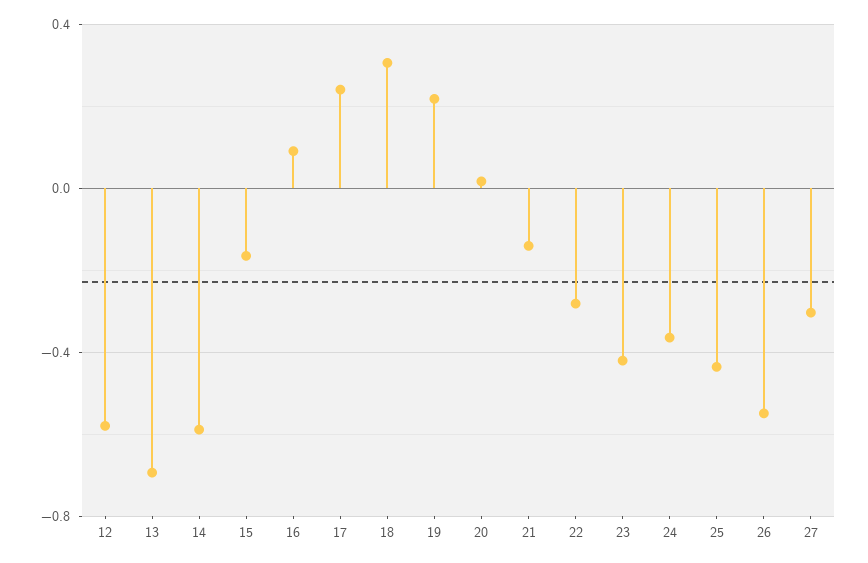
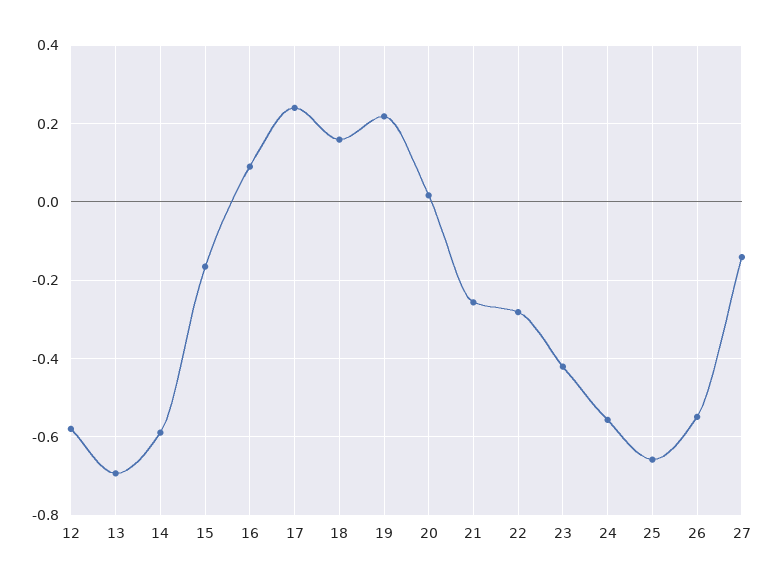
  {
    "12": -0.58,
    "13": -0.7,
    "14": -0.58,
    "15": -0.16,
    "16": 0.1,
    "17": 0.24,
-   "18": 0.3,
+   "18": 0.16,
    "19": 0.22,
    "20": 0.02,
-   "21": -0.15,
+   "21": -0.26,
    "22": -0.28,
    "23": -0.42,
-   "24": -0.35,
+   "24": -0.56,
-   "25": -0.45,
+   "25": -0.66,
    "26": -0.54,
-   "27": -0.3
+   "27": -0.14
  }

